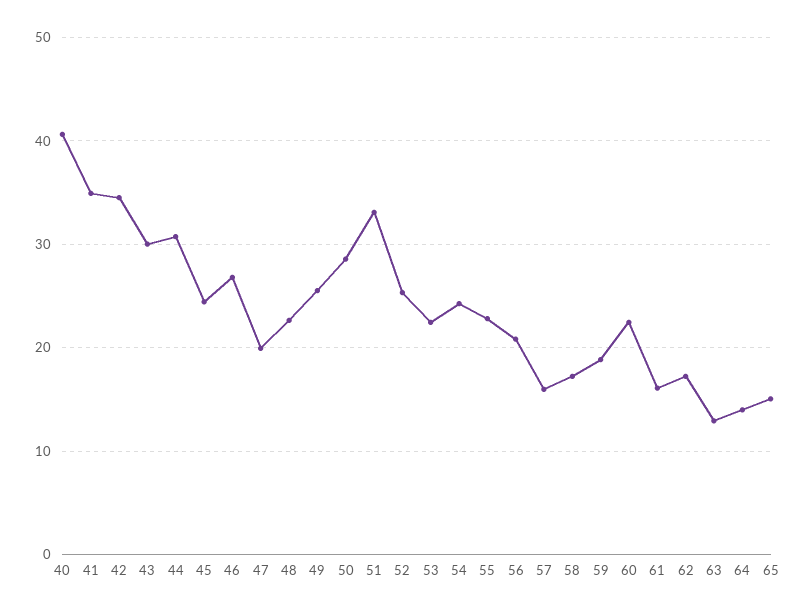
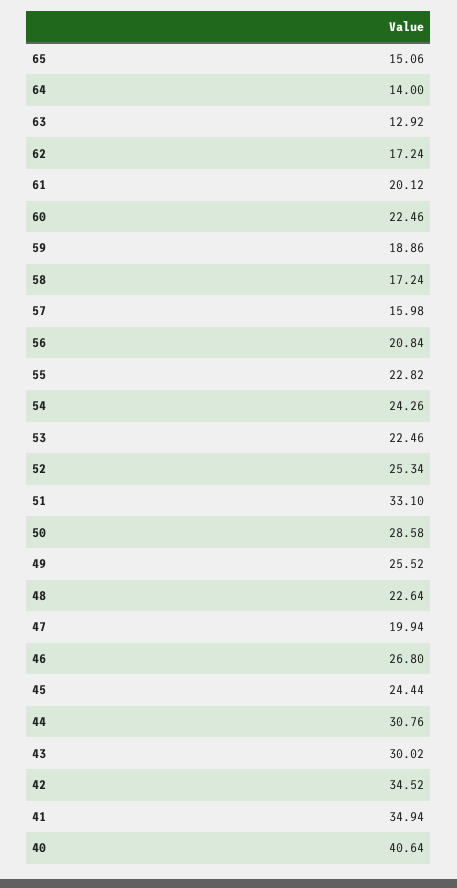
  {
    "40": 40.64,
    "41": 34.94,
    "42": 34.52,
    "43": 30.02,
    "44": 30.76,
    "45": 24.44,
    "46": 26.8,
    "47": 19.94,
    "48": 22.64,
    "49": 25.52,
    "50": 28.58,
    "51": 33.1,
    "52": 25.34,
    "53": 22.46,
    "54": 24.26,
    "55": 22.82,
    "56": 20.84,
    "57": 15.98,
    "58": 17.24,
    "59": 18.86,
    "60": 22.46,
-   "61": 16,
+   "61": 20.12,
    "62": 17.24,
    "63": 12.92,
    "64": 14,
    "65": 15.06
  }

